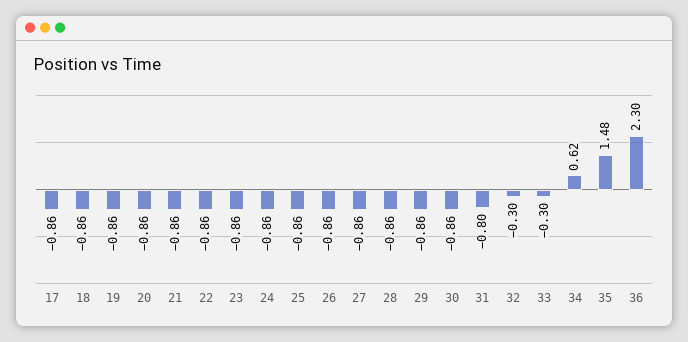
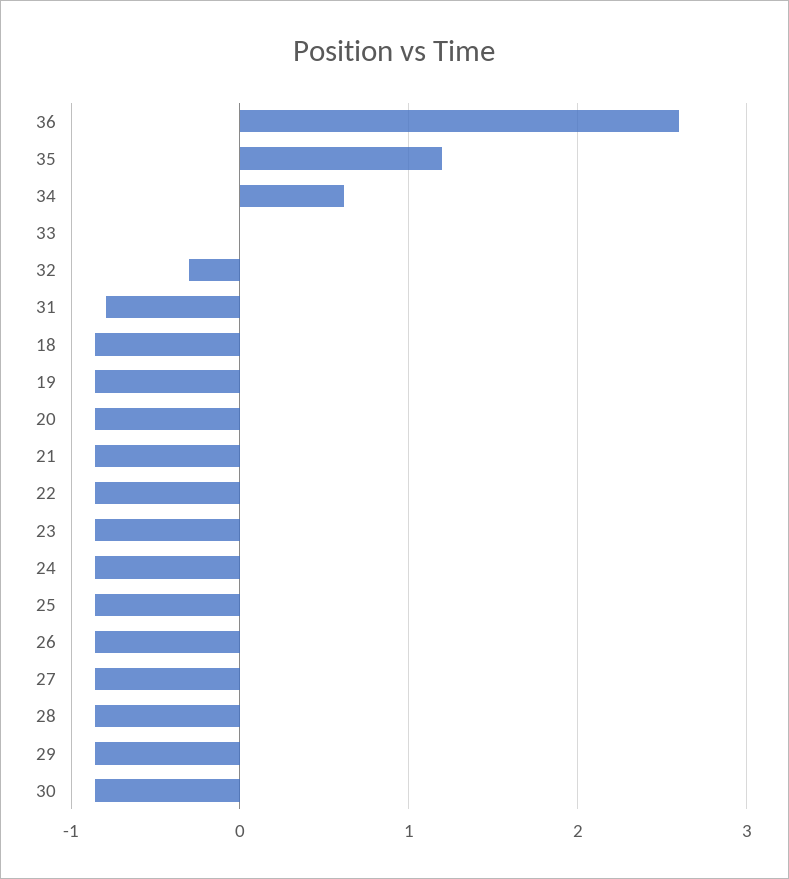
  {
-   "17": -0.86,
    "18": -0.86,
    "19": -0.86,
    "20": -0.86,
    "21": -0.86,
    "22": -0.86,
    "23": -0.86,
    "24": -0.86,
    "25": -0.86,
    "26": -0.86,
    "27": -0.86,
    "28": -0.86,
    "29": -0.86,
    "30": -0.86,
    "31": -0.8,
    "32": -0.3,
-   "33": -0.3,
+   "33": 0,
    "34": 0.62,
-   "35": 1.48,
+   "35": 1.2,
-   "36": 2.3
+   "36": 2.6
  }

